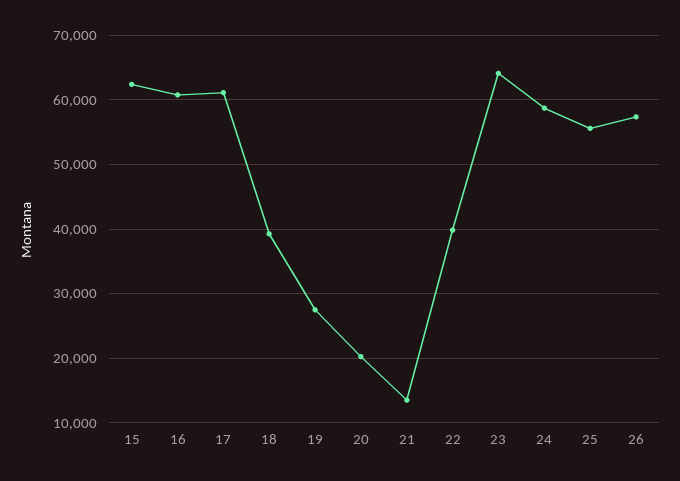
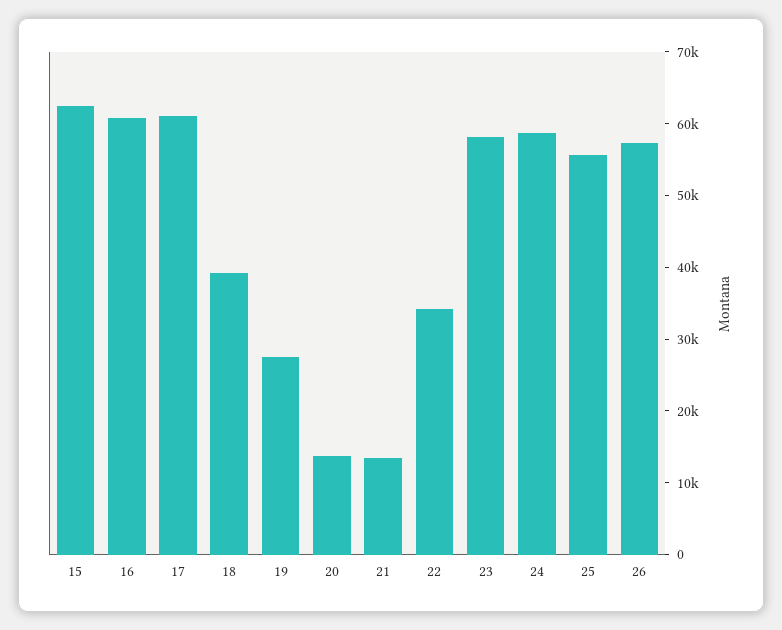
  {
    "15": 62000,
    "16": 61000,
    "17": 61000,
    "18": 39000,
    "19": 27000,
-   "20": 20000,
+   "20": 14000,
    "21": 14000,
-   "22": 40000,
+   "22": 34000,
-   "23": 64000,
+   "23": 58000,
    "24": 59000,
    "25": 56000,
    "26": 57000
  }

